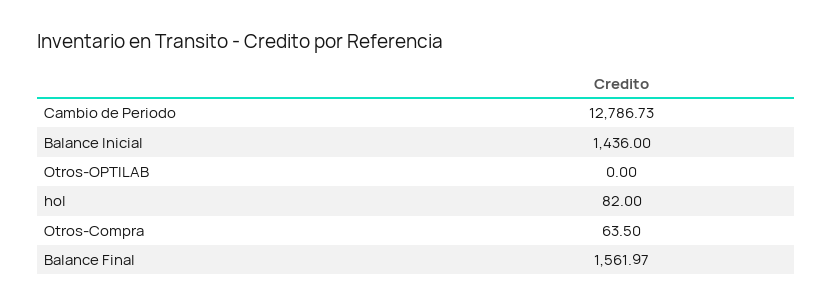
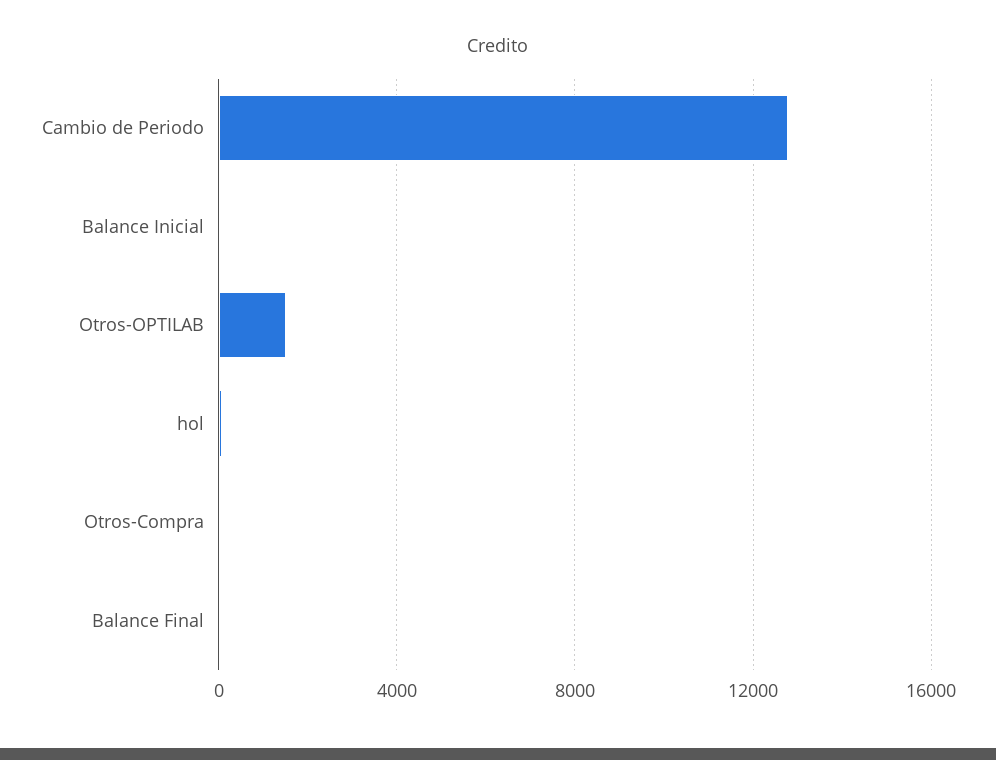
  {
    "Cambio de Periodo": 12786.73,
-   "Balance Inicial": 1436,
+   "Balance Inicial": 0,
-   "Otros-OPTILAB": 0,
+   "Otros-OPTILAB": 1500,
    "hol": 82,
    "Otros-Compra": 63.5,
-   "Balance Final": 1561.97
+   "Balance Final": 0
  }

